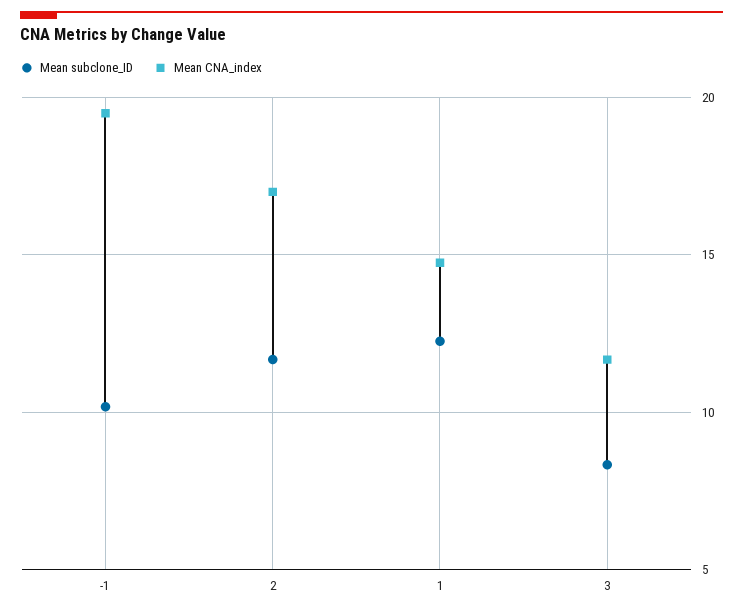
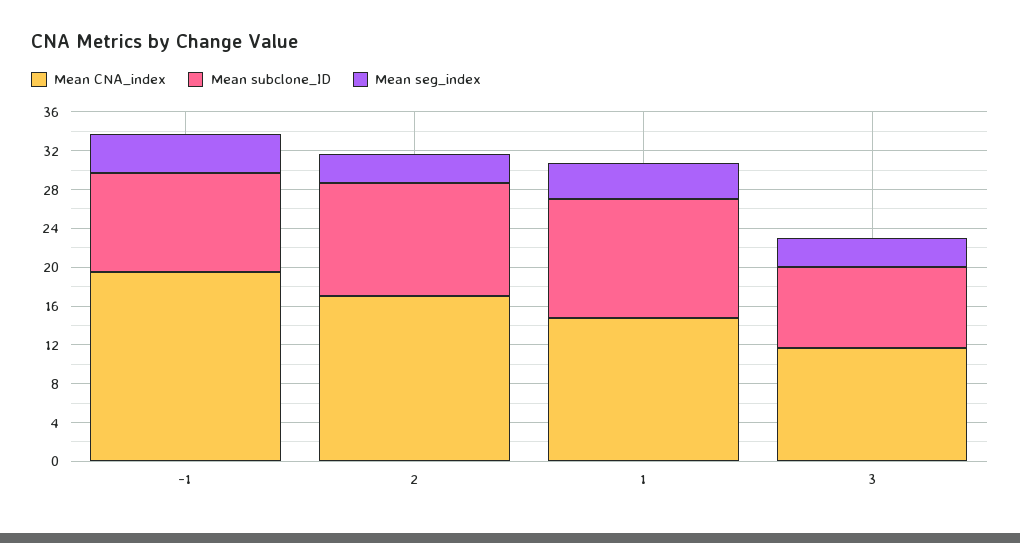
  {
    "Mean subclone_ID": {
      "-1": 10,
      "2": 11.5,
      "1": 12.5,
      "3": 8.5
    },
    "Mean CNA_index": {
      "-1": 19.5,
      "2": 17,
      "1": 15,
      "3": 11.5
-   }
+   },
+   "Mean seg_index": {
+     "-1": 4,
+     "2": 3,
+     "1": 4,
+     "3": 3
+   }
  }

